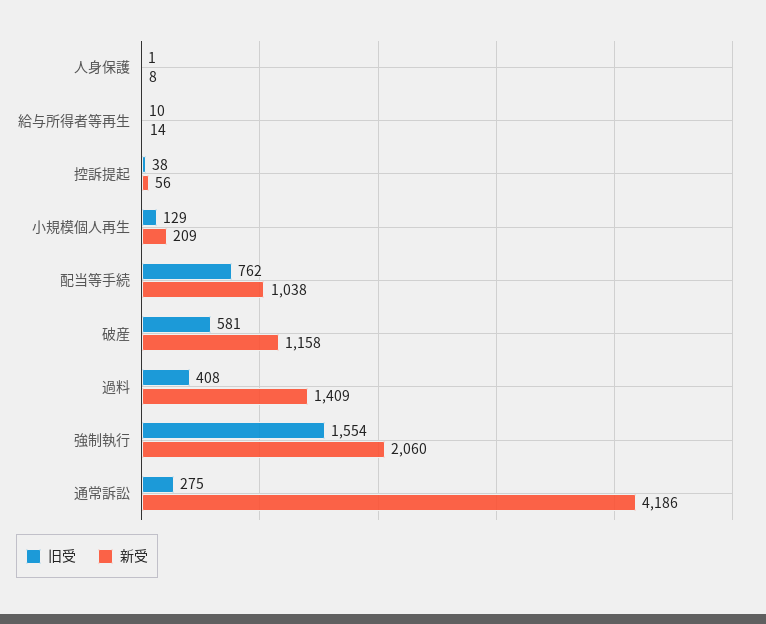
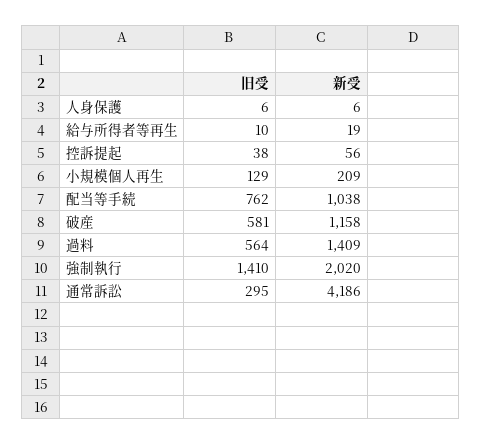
  {
    "旧受": {
-     "人身保護": 1,
+     "人身保護": 6,
      "給与所得者等再生": 10,
      "控訴提起": 38,
      "小規模個人再生": 129,
      "配当等手続": 762,
      "破産": 581,
-     "過料": 408,
+     "過料": 564,
-     "強制執行": 1554,
+     "強制執行": 1410,
-     "通常訴訟": 275
+     "通常訴訟": 295
    },
    "新受": {
-     "人身保護": 8,
+     "人身保護": 6,
-     "給与所得者等再生": 14,
+     "給与所得者等再生": 19,
      "控訴提起": 56,
      "小規模個人再生": 209,
      "配当等手続": 1038,
      "破産": 1158,
      "過料": 1409,
-     "強制執行": 2060,
+     "強制執行": 2020,
      "通常訴訟": 4186
    }
  }

